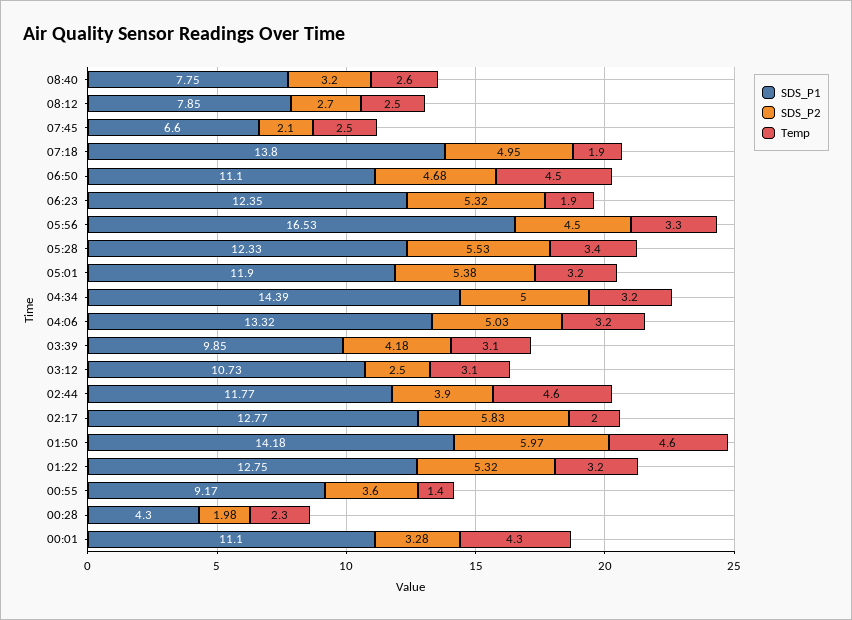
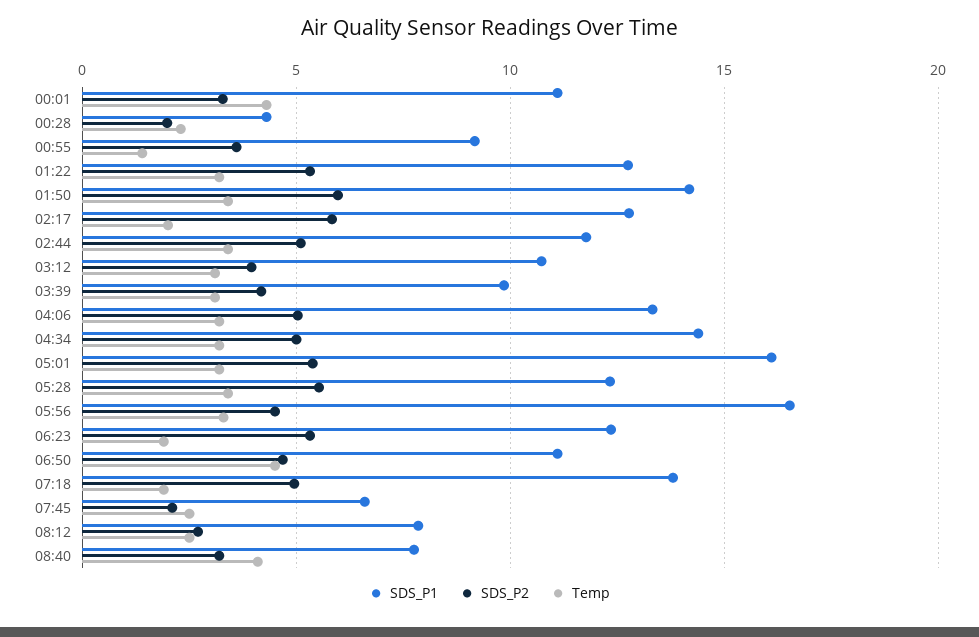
  {
    "SDS_P1": {
      "08:40": 7.75,
      "08:12": 7.85,
      "07:45": 6.6,
      "07:18": 13.8,
      "06:50": 11.1,
      "06:23": 12.35,
      "05:56": 16.53,
      "05:28": 12.33,
-     "05:01": 11.9,
+     "05:01": 16,
      "04:34": 14.39,
      "04:06": 13.32,
      "03:39": 9.85,
      "03:12": 10.73,
      "02:44": 11.77,
      "02:17": 12.77,
      "01:50": 14.18,
      "01:22": 12.75,
      "00:55": 9.17,
      "00:28": 4.3,
      "00:01": 11.1
    },
    "SDS_P2": {
      "08:40": 3.2,
      "08:12": 2.7,
      "07:45": 2.1,
      "07:18": 4.95,
      "06:50": 4.68,
      "06:23": 5.32,
      "05:56": 4.5,
      "05:28": 5.53,
      "05:01": 5.38,
      "04:34": 5,
      "04:06": 5.03,
      "03:39": 4.18,
-     "03:12": 2.5,
+     "03:12": 4,
-     "02:44": 3.9,
+     "02:44": 5,
      "02:17": 5.83,
      "01:50": 5.97,
      "01:22": 5.32,
      "00:55": 3.6,
      "00:28": 1.98,
      "00:01": 3.28
    },
    "Temp": {
-     "08:40": 2.6,
+     "08:40": 4,
      "08:12": 2.5,
      "07:45": 2.5,
      "07:18": 1.9,
      "06:50": 4.5,
      "06:23": 1.9,
      "05:56": 3.3,
      "05:28": 3.4,
      "05:01": 3.2,
      "04:34": 3.2,
      "04:06": 3.2,
      "03:39": 3.1,
      "03:12": 3.1,
-     "02:44": 4.6,
+     "02:44": 3.5,
      "02:17": 2,
-     "01:50": 4.6,
+     "01:50": 3.5,
      "01:22": 3.2,
      "00:55": 1.4,
      "00:28": 2.3,
      "00:01": 4.3
    }
  }

